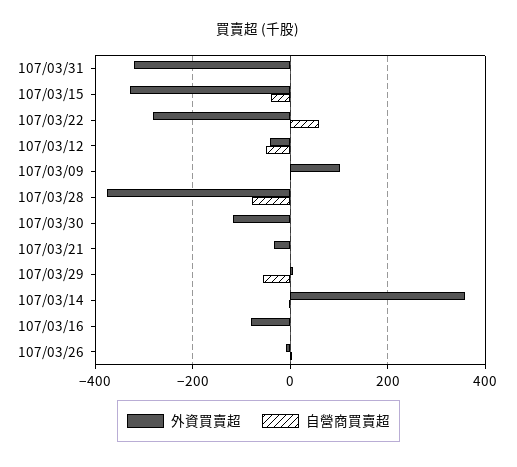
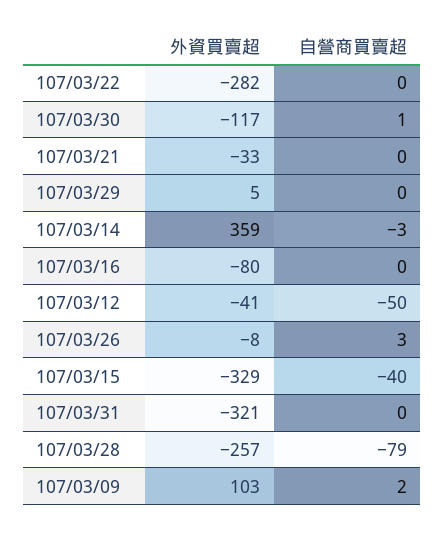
  {
    "外資買賣超": {
      "107/03/31": -321,
      "107/03/15": -329,
      "107/03/22": -282,
      "107/03/12": -41,
      "107/03/09": 103,
-     "107/03/28": -380,
+     "107/03/28": -257,
      "107/03/30": -117,
      "107/03/21": -33,
      "107/03/29": 5,
      "107/03/14": 359,
      "107/03/16": -80,
      "107/03/26": -8
    },
    "自營商買賣超": {
      "107/03/31": 0,
      "107/03/15": -40,
-     "107/03/22": 60,
+     "107/03/22": 0,
      "107/03/12": -50,
      "107/03/09": 2,
      "107/03/28": -79,
      "107/03/30": 1,
      "107/03/21": 0,
-     "107/03/29": -60,
+     "107/03/29": 0,
      "107/03/14": -3,
      "107/03/16": 0,
      "107/03/26": 3
    }
  }

